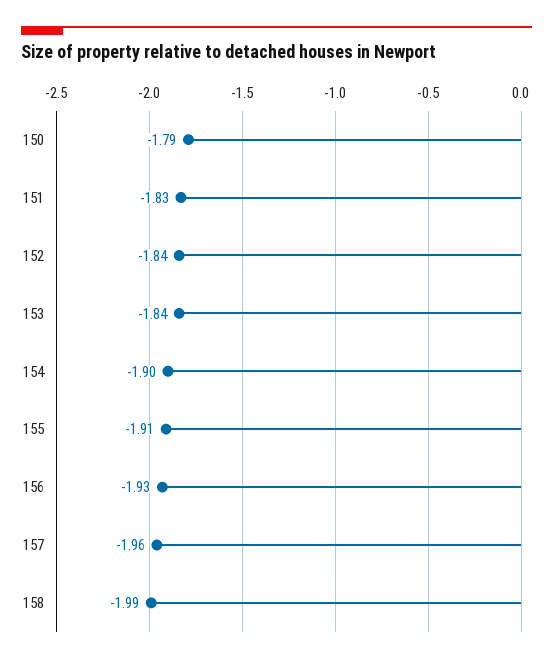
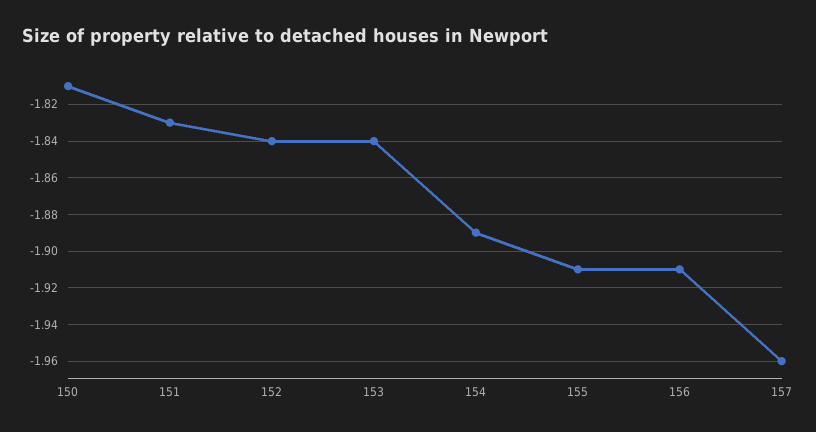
  {
-   "150": -1.79,
+   "150": -1.81,
    "151": -1.83,
    "152": -1.84,
    "153": -1.84,
-   "154": -1.9,
+   "154": -1.89,
    "155": -1.91,
-   "156": -1.93,
+   "156": -1.91,
-   "157": -1.96,
+   "157": -1.96
-   "158": -1.99
  }

